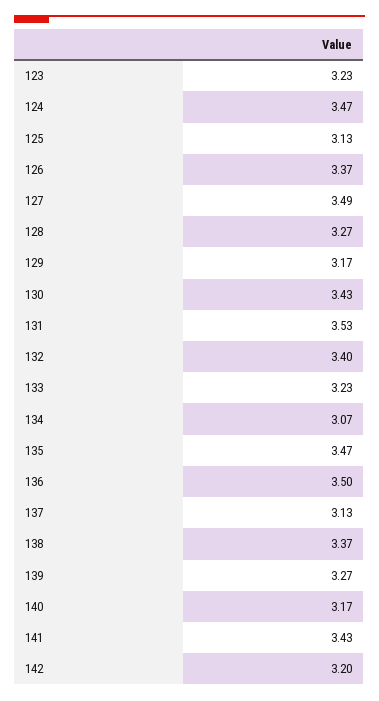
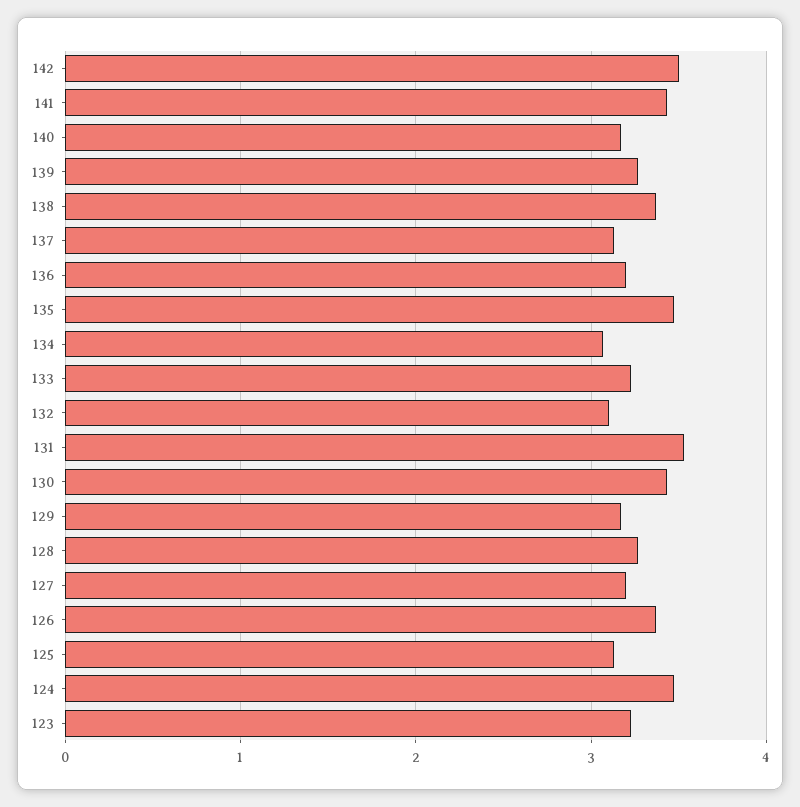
  {
    "123": 3.23,
    "124": 3.47,
    "125": 3.13,
    "126": 3.37,
-   "127": 3.49,
+   "127": 3.2,
    "128": 3.27,
    "129": 3.17,
    "130": 3.43,
    "131": 3.53,
-   "132": 3.4,
+   "132": 3.1,
    "133": 3.23,
    "134": 3.07,
    "135": 3.47,
-   "136": 3.5,
+   "136": 3.2,
    "137": 3.13,
    "138": 3.37,
    "139": 3.27,
    "140": 3.17,
    "141": 3.43,
-   "142": 3.2
+   "142": 3.5
  }

